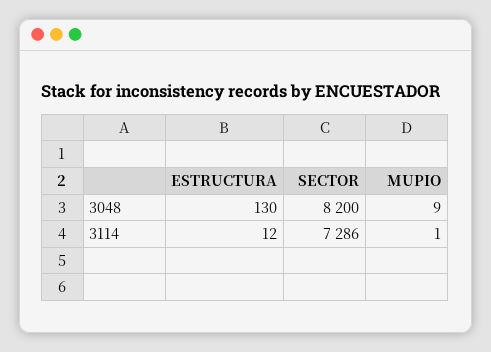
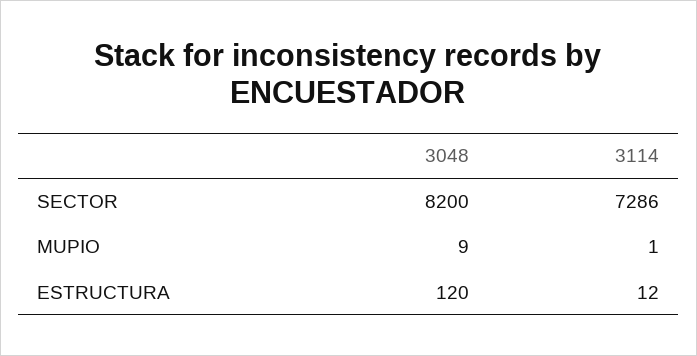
  {
    "ESTRUCTURA": {
-     "3048": 130,
+     "3048": 120,
      "3114": 12
    },
    "SECTOR": {
      "3048": 8200,
      "3114": 7286
    },
    "MUPIO": {
      "3048": 9,
      "3114": 1
    }
  }

